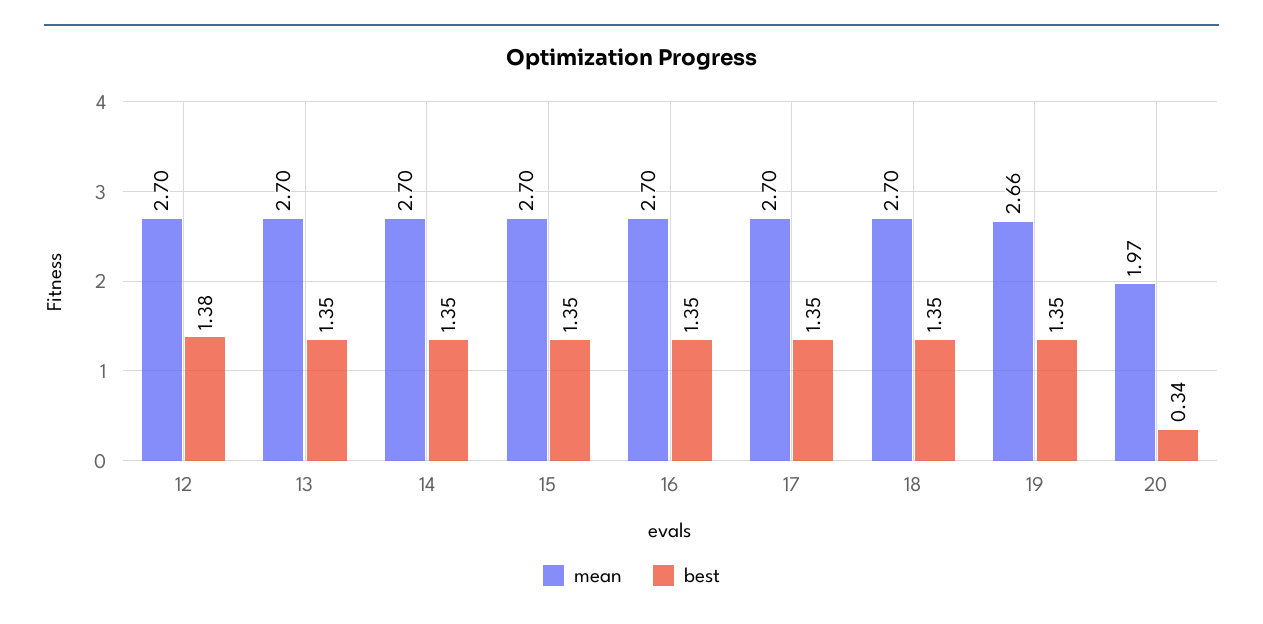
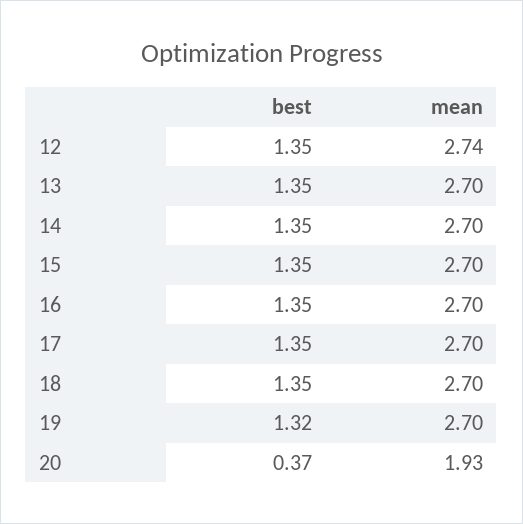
  {
    "mean": {
-     "12": 2.7,
+     "12": 2.74,
      "13": 2.7,
      "14": 2.7,
      "15": 2.7,
      "16": 2.7,
      "17": 2.7,
      "18": 2.7,
-     "19": 2.66,
+     "19": 2.7,
-     "20": 1.97
+     "20": 1.93
    },
    "best": {
-     "12": 1.38,
+     "12": 1.35,
      "13": 1.35,
      "14": 1.35,
      "15": 1.35,
      "16": 1.35,
      "17": 1.35,
      "18": 1.35,
-     "19": 1.35,
+     "19": 1.32,
-     "20": 0.34
+     "20": 0.37
    }
  }

